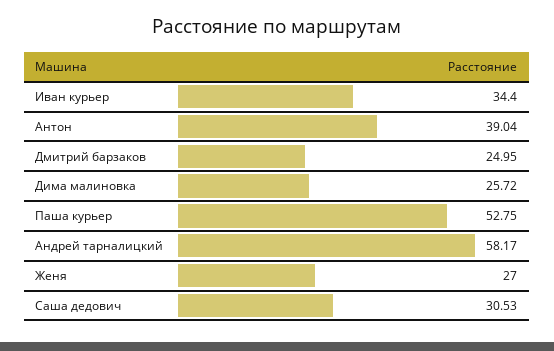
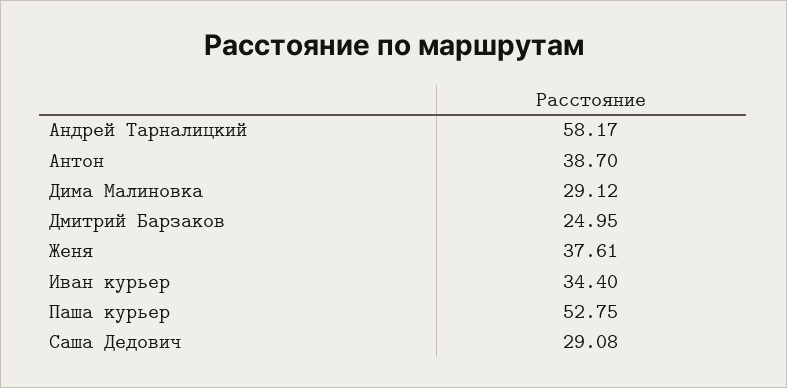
  {
    "Иван курьер": 34.4,
-   "Антон": 39.04,
+   "Антон": 38.7,
    "Дмитрий барзаков": 24.95,
-   "Дима малиновка": 25.72,
+   "Дима малиновка": 29.12,
    "Паша курьер": 52.75,
    "Андрей тарналицкий": 58.17,
-   "Женя": 27,
+   "Женя": 37.61,
-   "Саша дедович": 30.53
+   "Саша дедович": 29.08
  }

